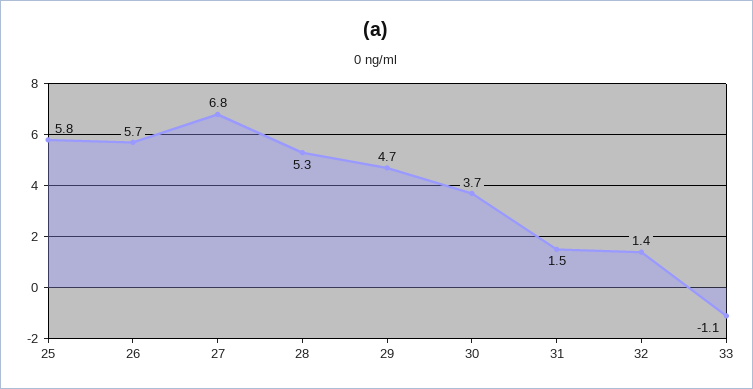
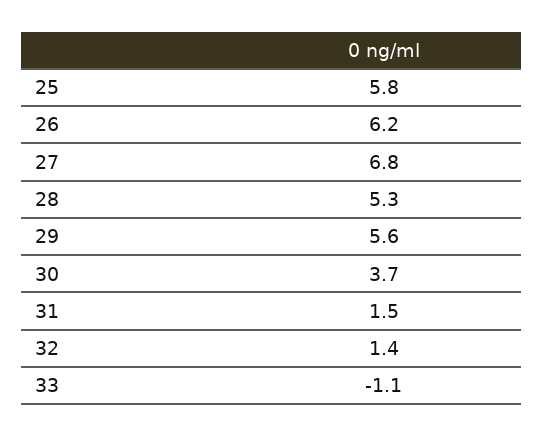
  {
    "25": 5.8,
-   "26": 5.7,
+   "26": 6.2,
    "27": 6.8,
    "28": 5.3,
-   "29": 4.7,
+   "29": 5.6,
    "30": 3.7,
    "31": 1.5,
    "32": 1.4,
    "33": -1.1
  }

